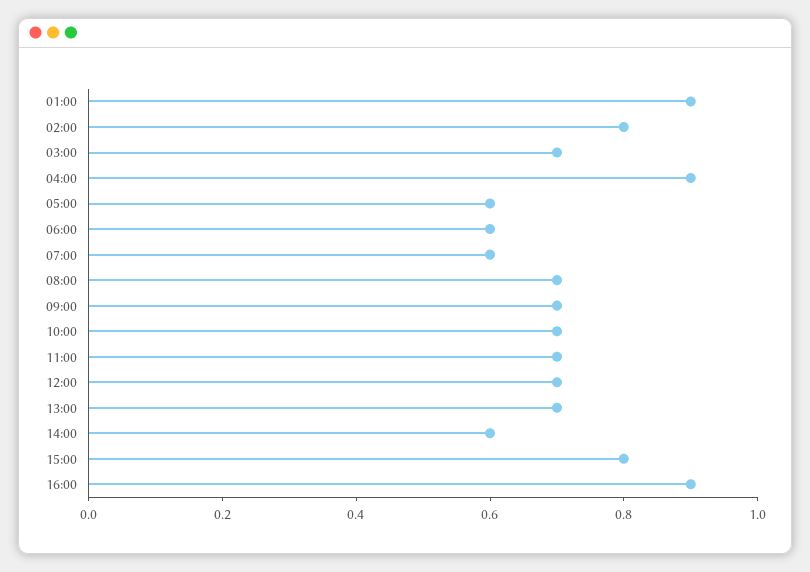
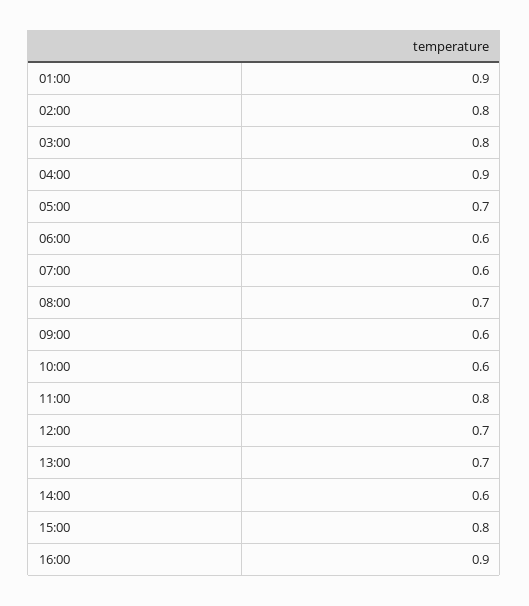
  {
    "01:00": 0.9,
    "02:00": 0.8,
-   "03:00": 0.7,
+   "03:00": 0.8,
    "04:00": 0.9,
-   "05:00": 0.6,
+   "05:00": 0.7,
    "06:00": 0.6,
    "07:00": 0.6,
    "08:00": 0.7,
-   "09:00": 0.7,
+   "09:00": 0.6,
-   "10:00": 0.7,
+   "10:00": 0.6,
-   "11:00": 0.7,
+   "11:00": 0.8,
    "12:00": 0.7,
    "13:00": 0.7,
    "14:00": 0.6,
    "15:00": 0.8,
    "16:00": 0.9
  }

